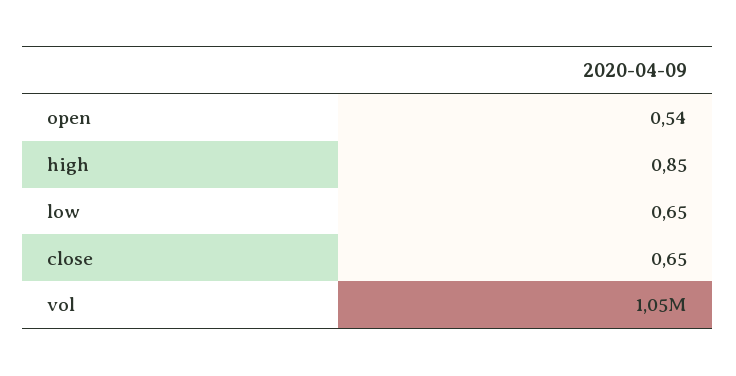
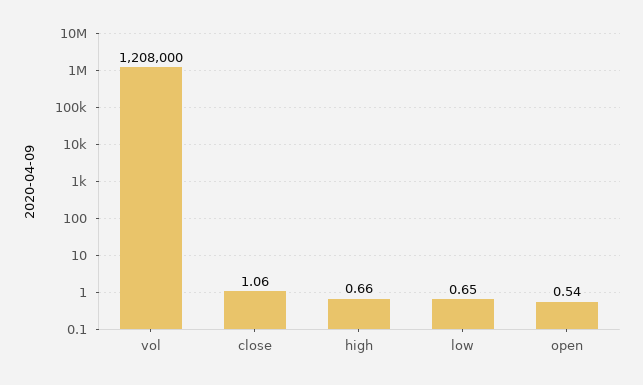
  {
    "open": 0.54,
-   "high": 0.85,
+   "high": 0.66,
    "low": 0.65,
-   "close": 0.65,
+   "close": 1.06,
-   "vol": 1050000
+   "vol": 1208000
  }

